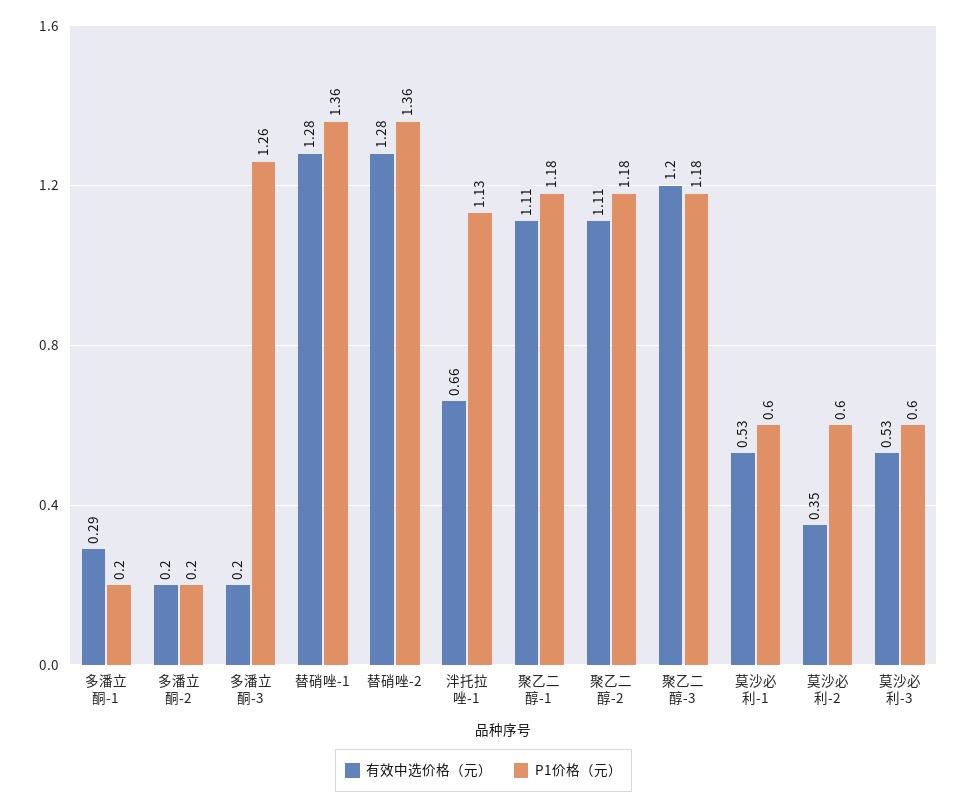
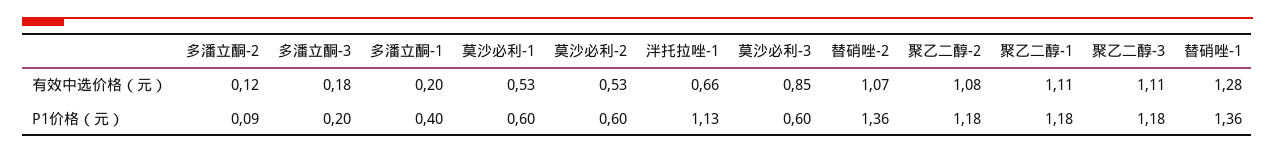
  {
    "有效中选价格（元）": {
-     "多潘立酮-1": 0.29,
+     "多潘立酮-1": 0.2,
-     "多潘立酮-2": 0.2,
+     "多潘立酮-2": 0.12,
-     "多潘立酮-3": 0.2,
+     "多潘立酮-3": 0.18,
      "替硝唑-1": 1.28,
-     "替硝唑-2": 1.28,
+     "替硝唑-2": 1.07,
      "泮托拉唑-1": 0.66,
      "聚乙二醇-1": 1.11,
-     "聚乙二醇-2": 1.11,
+     "聚乙二醇-2": 1.08,
-     "聚乙二醇-3": 1.2,
+     "聚乙二醇-3": 1.11,
      "莫沙必利-1": 0.53,
-     "莫沙必利-2": 0.35,
+     "莫沙必利-2": 0.53,
-     "莫沙必利-3": 0.53
+     "莫沙必利-3": 0.85
    },
    "P1价格（元）": {
-     "多潘立酮-1": 0.2,
+     "多潘立酮-1": 0.4,
-     "多潘立酮-2": 0.2,
+     "多潘立酮-2": 0.09,
-     "多潘立酮-3": 1.26,
+     "多潘立酮-3": 0.2,
      "替硝唑-1": 1.36,
      "替硝唑-2": 1.36,
      "泮托拉唑-1": 1.13,
      "聚乙二醇-1": 1.18,
      "聚乙二醇-2": 1.18,
      "聚乙二醇-3": 1.18,
      "莫沙必利-1": 0.6,
      "莫沙必利-2": 0.6,
      "莫沙必利-3": 0.6
    }
  }

